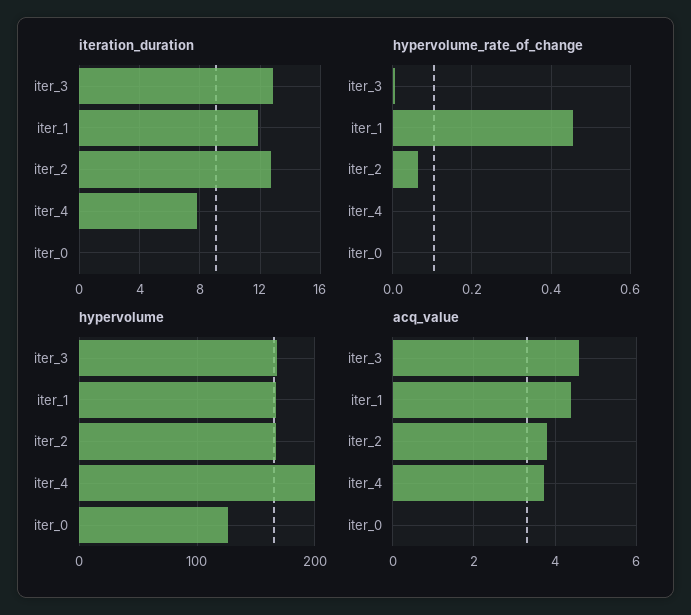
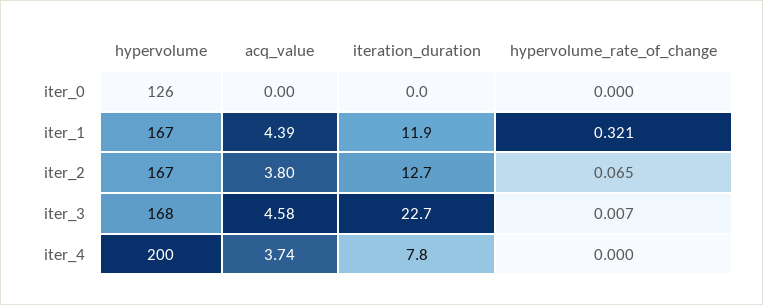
  {
    "iteration_duration": {
-     "iter_3": 13,
+     "iter_3": 22.7,
      "iter_1": 11.9,
      "iter_2": 12.7,
      "iter_4": 7.8,
      "iter_0": 0
    },
    "hypervolume_rate_of_change": {
      "iter_3": 0.007,
-     "iter_1": 0.46,
+     "iter_1": 0.321,
      "iter_2": 0.065,
      "iter_4": 0,
      "iter_0": 0
    },
    "hypervolume": {
      "iter_3": 168,
      "iter_1": 167,
      "iter_2": 167,
      "iter_4": 200,
      "iter_0": 126
    },
    "acq_value": {
      "iter_3": 4.58,
      "iter_1": 4.39,
      "iter_2": 3.8,
      "iter_4": 3.74,
      "iter_0": 0
    }
  }

